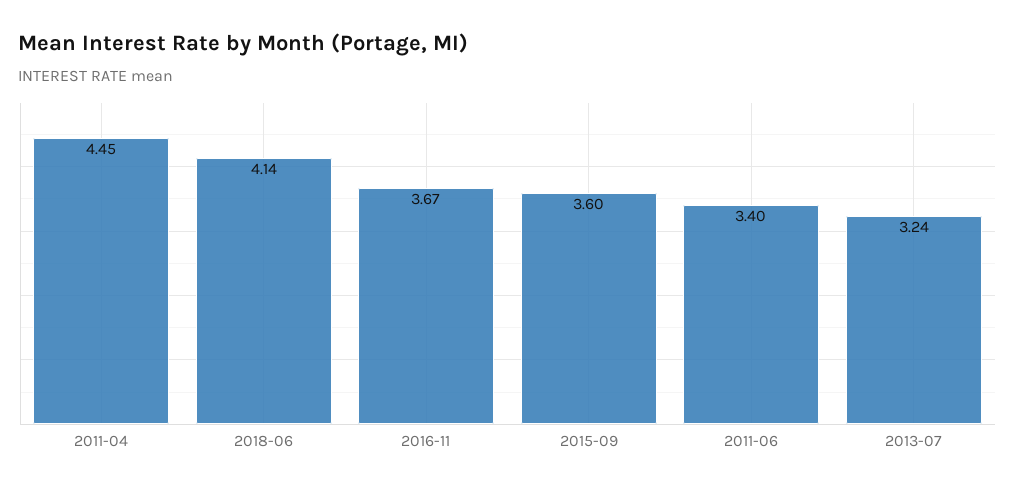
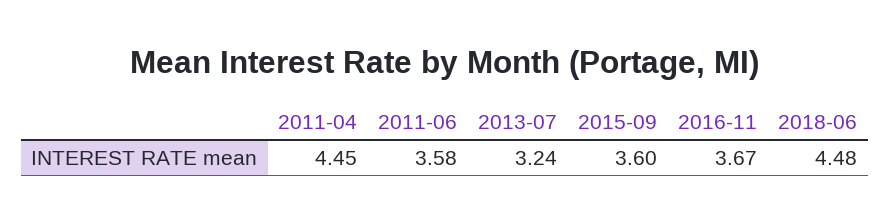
  {
    "2011-04": 4.45,
-   "2018-06": 4.14,
+   "2018-06": 4.48,
    "2016-11": 3.67,
    "2015-09": 3.6,
-   "2011-06": 3.4,
+   "2011-06": 3.58,
    "2013-07": 3.24
  }

